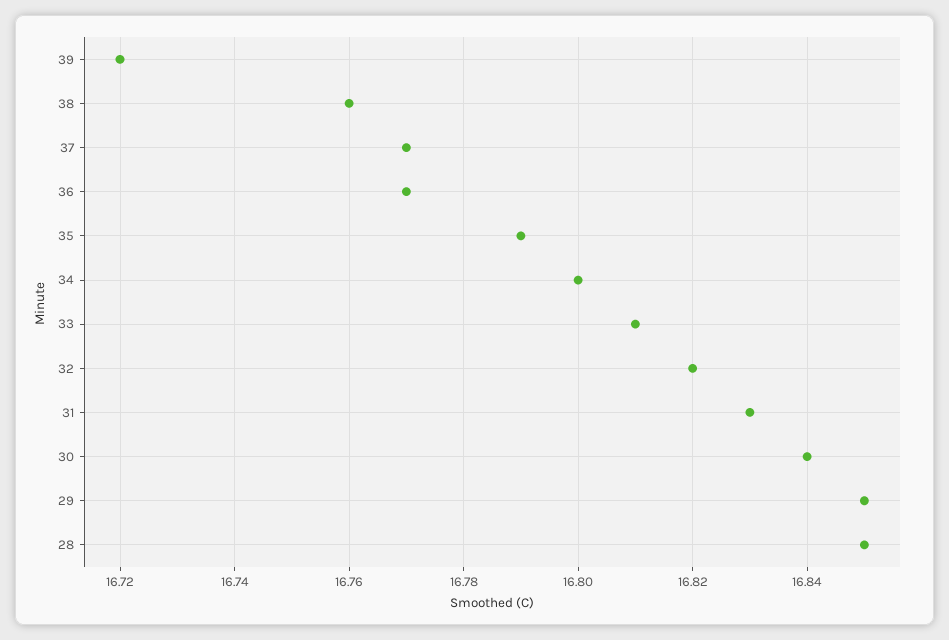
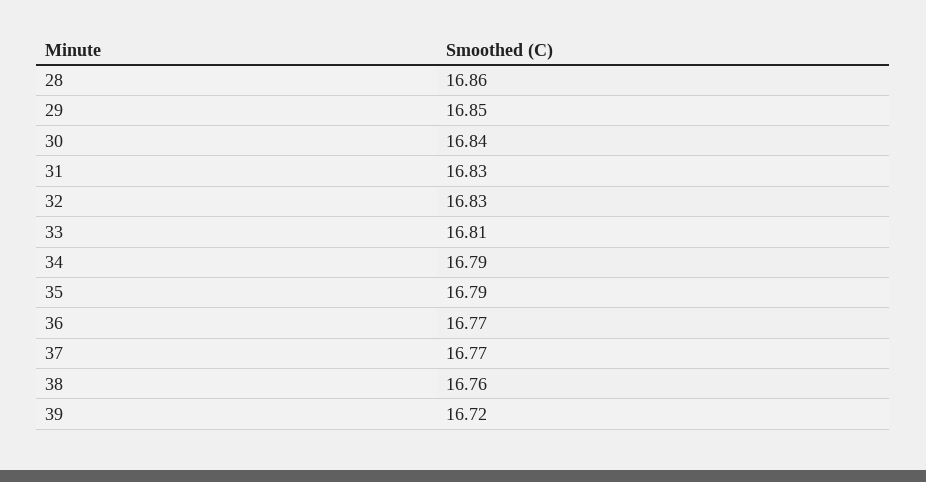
  {
    "39": 16.72,
    "38": 16.76,
    "37": 16.77,
    "36": 16.77,
    "35": 16.79,
-   "34": 16.8,
+   "34": 16.79,
    "33": 16.81,
-   "32": 16.82,
+   "32": 16.83,
    "31": 16.83,
    "30": 16.84,
    "29": 16.85,
-   "28": 16.85
+   "28": 16.86
  }

